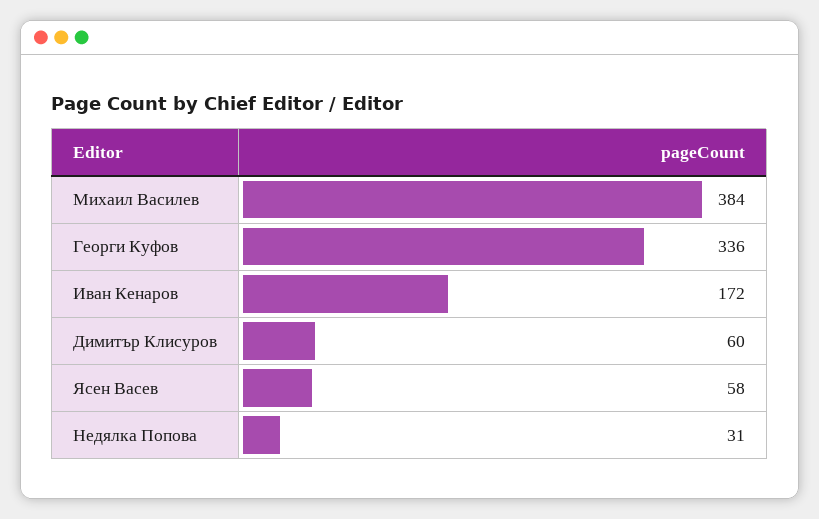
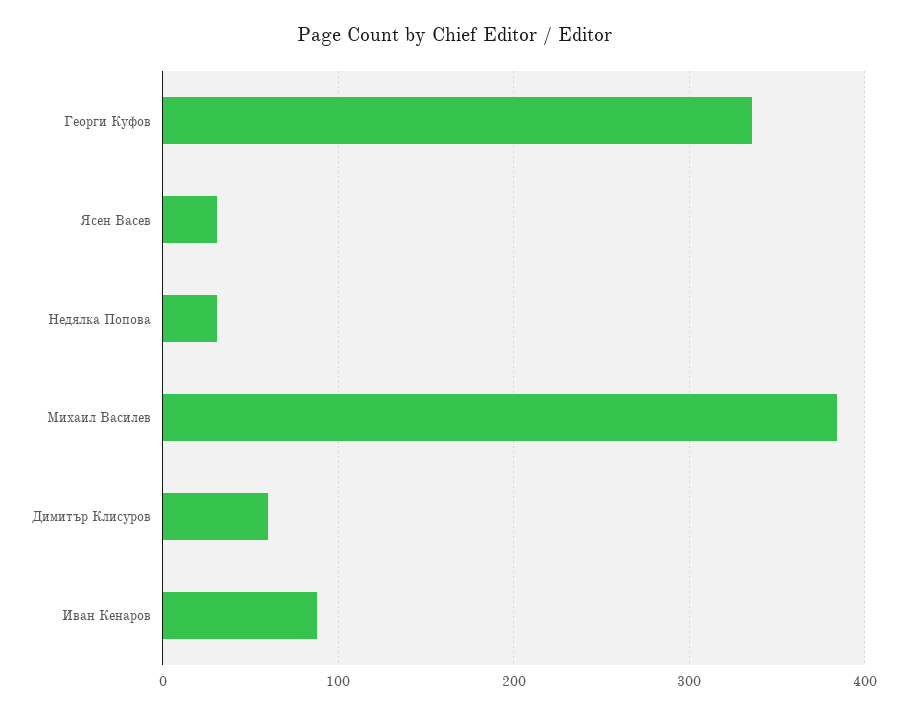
  {
    "Михаил Василев": 384,
    "Георги Куфов": 336,
-   "Иван Кенаров": 172,
+   "Иван Кенаров": 90,
    "Димитър Клисуров": 60,
-   "Ясен Васев": 58,
+   "Ясен Васев": 30,
    "Недялка Попова": 31
  }

